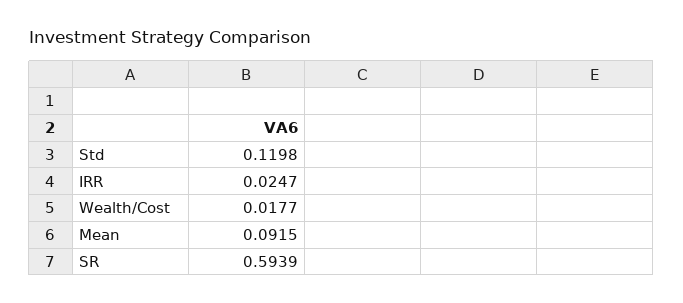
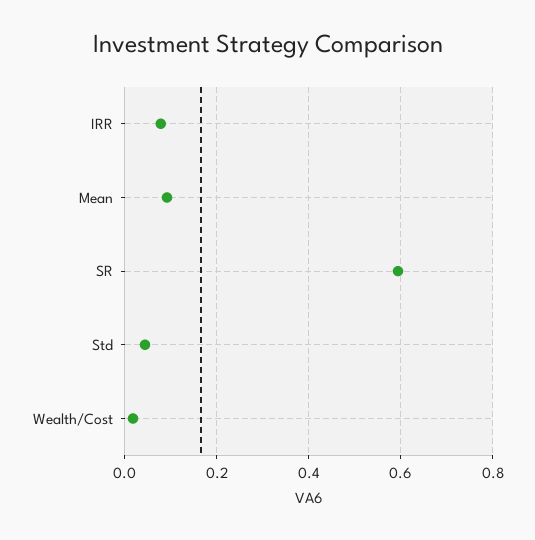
  {
-   "Std": 0.1198,
+   "Std": 0.04,
-   "IRR": 0.0247,
+   "IRR": 0.08,
    "Wealth/Cost": 0.0177,
    "Mean": 0.0915,
    "SR": 0.5939
  }

